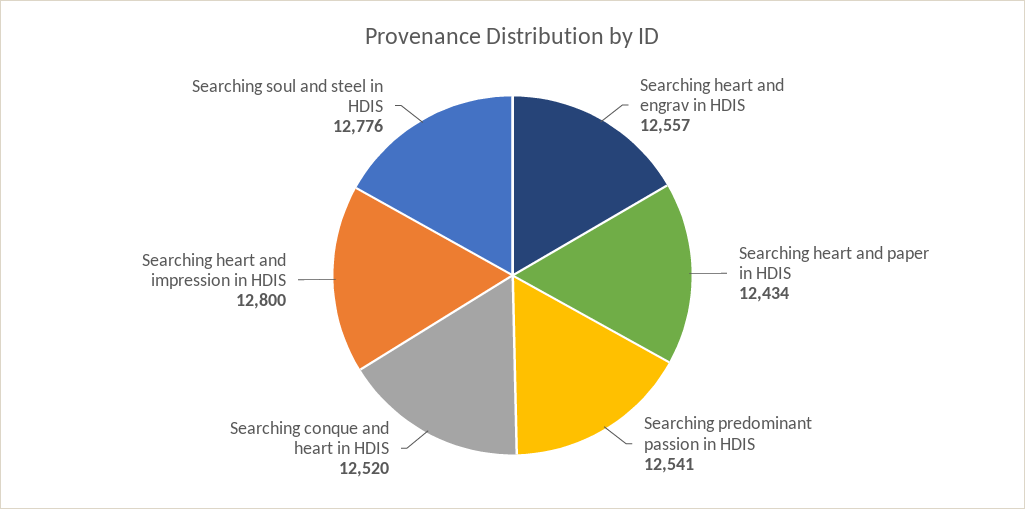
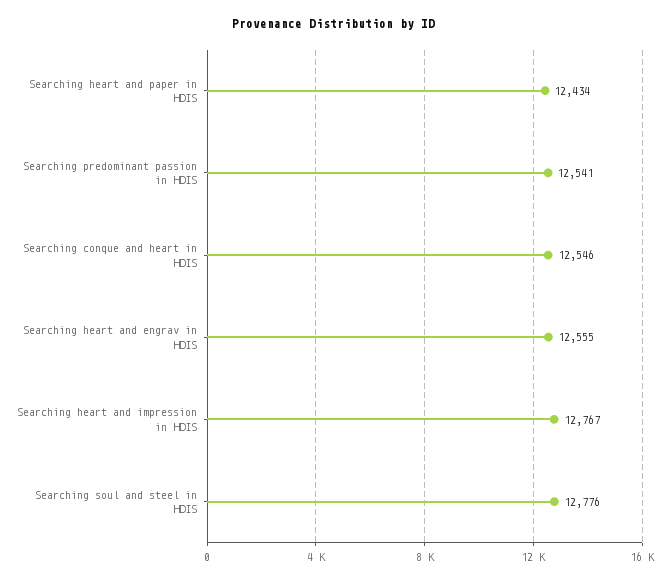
  {
-   "Searching heart and engrav in HDIS": 12557,
+   "Searching heart and engrav in HDIS": 12555,
    "Searching heart and paper in HDIS": 12434,
    "Searching predominant passion in HDIS": 12541,
-   "Searching conque and heart in HDIS": 12520,
+   "Searching conque and heart in HDIS": 12546,
-   "Searching heart and impression in HDIS": 12800,
+   "Searching heart and impression in HDIS": 12767,
    "Searching soul and steel in HDIS": 12776
  }

